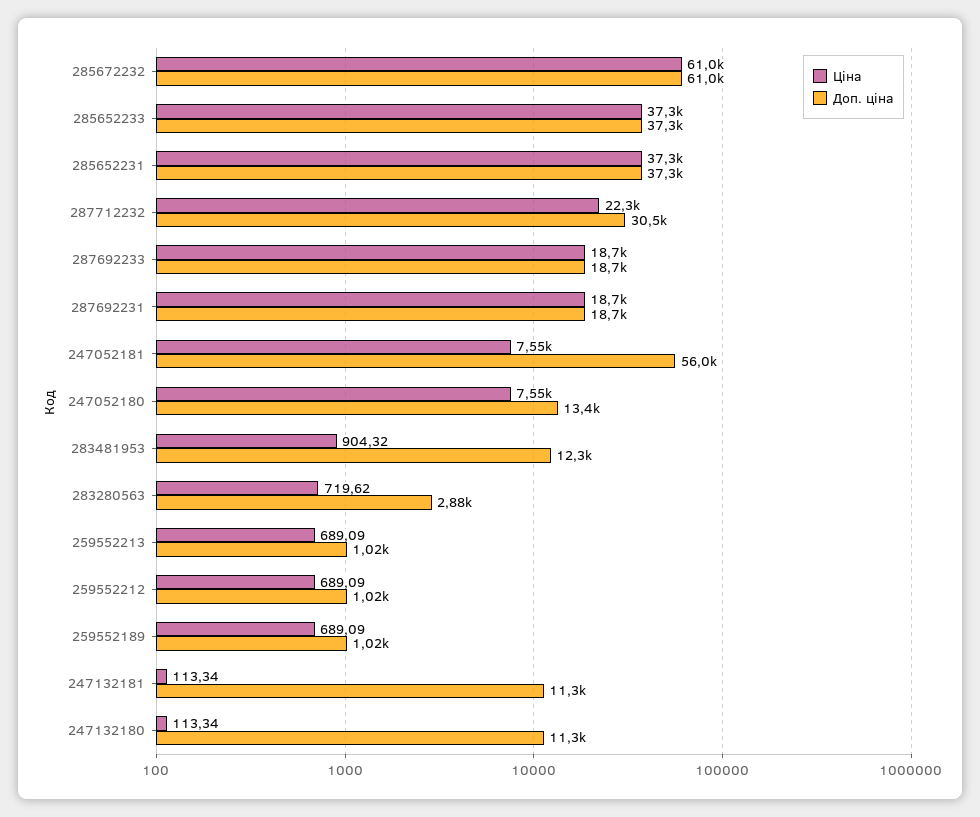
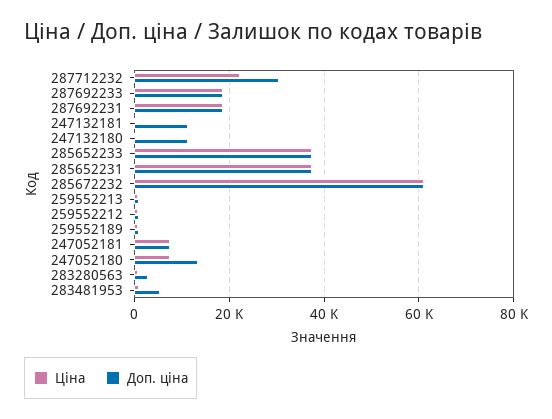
  {
    "Ціна": {
      "285672232": 61000,
      "285652233": 37300,
      "285652231": 37300,
      "287712232": 22300,
      "287692233": 18700,
      "287692231": 18700,
      "247052181": 7550,
      "247052180": 7550,
      "283481953": 904.32,
      "283280563": 719.62,
      "259552213": 689.09,
      "259552212": 689.09,
      "259552189": 689.09,
      "247132181": 113.34,
      "247132180": 113.34
    },
    "Доп. ціна": {
      "285672232": 61000,
      "285652233": 37300,
      "285652231": 37300,
      "287712232": 30500,
      "287692233": 18700,
      "287692231": 18700,
-     "247052181": 56000,
+     "247052181": 8000,
      "247052180": 13400,
-     "283481953": 12300,
+     "283481953": 6000,
      "283280563": 2880,
      "259552213": 1020,
      "259552212": 1020,
      "259552189": 1020,
      "247132181": 11300,
      "247132180": 11300
    }
  }

